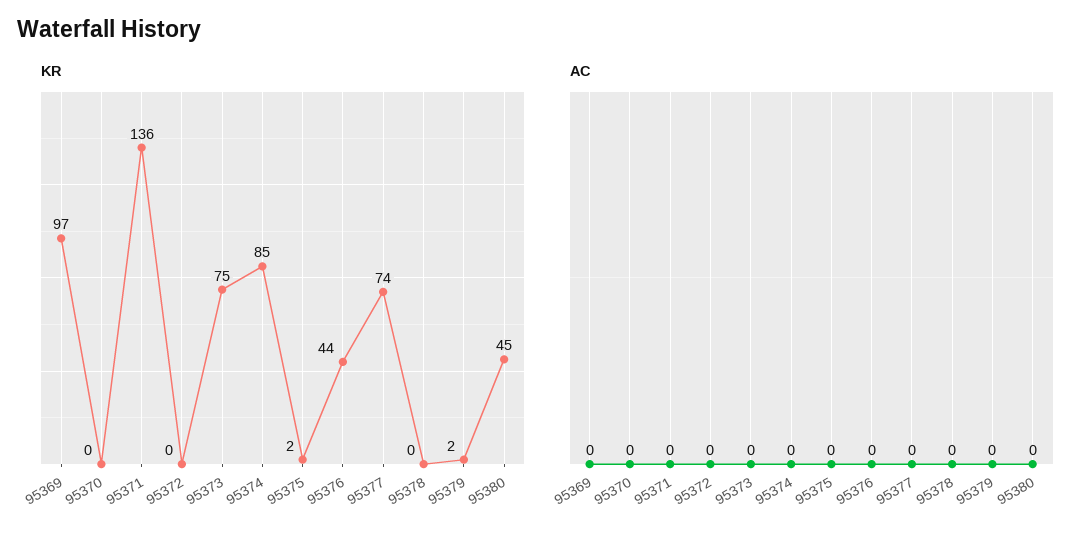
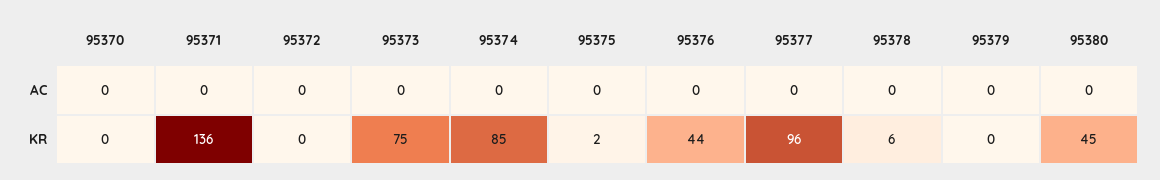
  {
    "KR": {
-     "95369": 97,
      "95370": 0,
      "95371": 136,
      "95372": 0,
      "95373": 75,
      "95374": 85,
      "95375": 2,
      "95376": 44,
-     "95377": 74,
+     "95377": 96,
-     "95378": 0,
+     "95378": 6,
-     "95379": 2,
+     "95379": 0,
      "95380": 45
    },
    "AC": {
-     "95369": 0,
      "95370": 0,
      "95371": 0,
      "95372": 0,
      "95373": 0,
      "95374": 0,
      "95375": 0,
      "95376": 0,
      "95377": 0,
      "95378": 0,
      "95379": 0,
      "95380": 0
    }
  }

